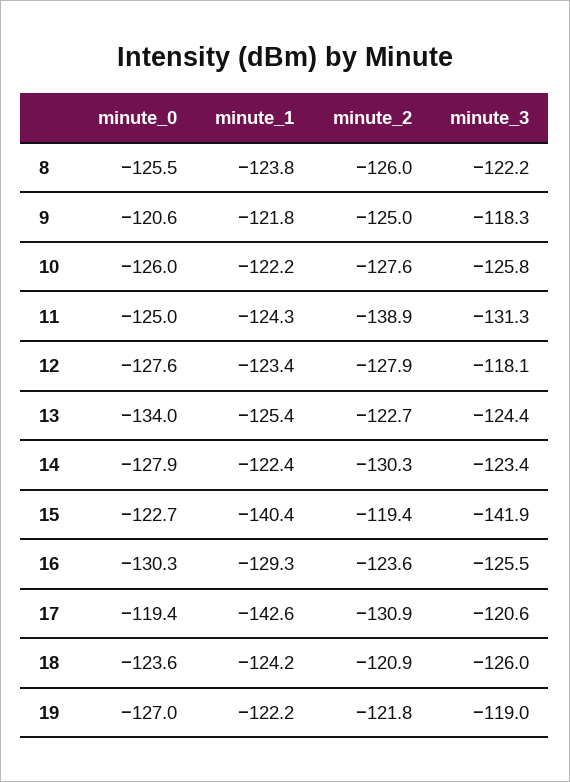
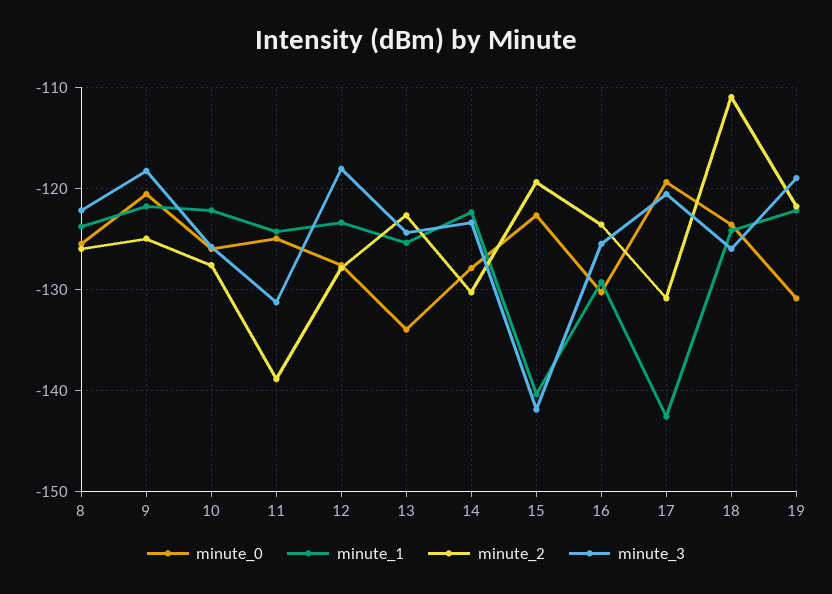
  {
    "minute_0": {
      "8": -125.5,
      "9": -120.6,
      "10": -126,
      "11": -125,
      "12": -127.6,
      "13": -134,
      "14": -127.9,
      "15": -122.7,
      "16": -130.3,
      "17": -119.4,
      "18": -123.6,
-     "19": -127
+     "19": -131
    },
    "minute_1": {
      "8": -123.8,
      "9": -121.8,
      "10": -122.2,
      "11": -124.3,
      "12": -123.4,
      "13": -125.4,
      "14": -122.4,
      "15": -140.4,
      "16": -129.3,
      "17": -142.6,
      "18": -124.2,
      "19": -122.2
    },
    "minute_2": {
      "8": -126,
      "9": -125,
      "10": -127.6,
      "11": -138.9,
      "12": -127.9,
      "13": -122.7,
      "14": -130.3,
      "15": -119.4,
      "16": -123.6,
      "17": -130.9,
-     "18": -120.9,
+     "18": -111,
      "19": -121.8
    },
    "minute_3": {
      "8": -122.2,
      "9": -118.3,
      "10": -125.8,
      "11": -131.3,
      "12": -118.1,
      "13": -124.4,
      "14": -123.4,
      "15": -141.9,
      "16": -125.5,
      "17": -120.6,
      "18": -126,
      "19": -119
    }
  }

